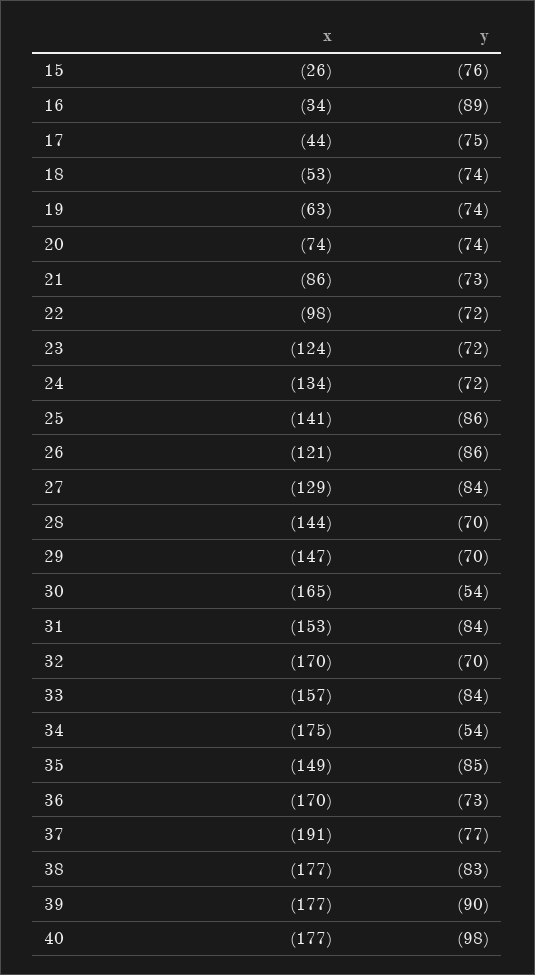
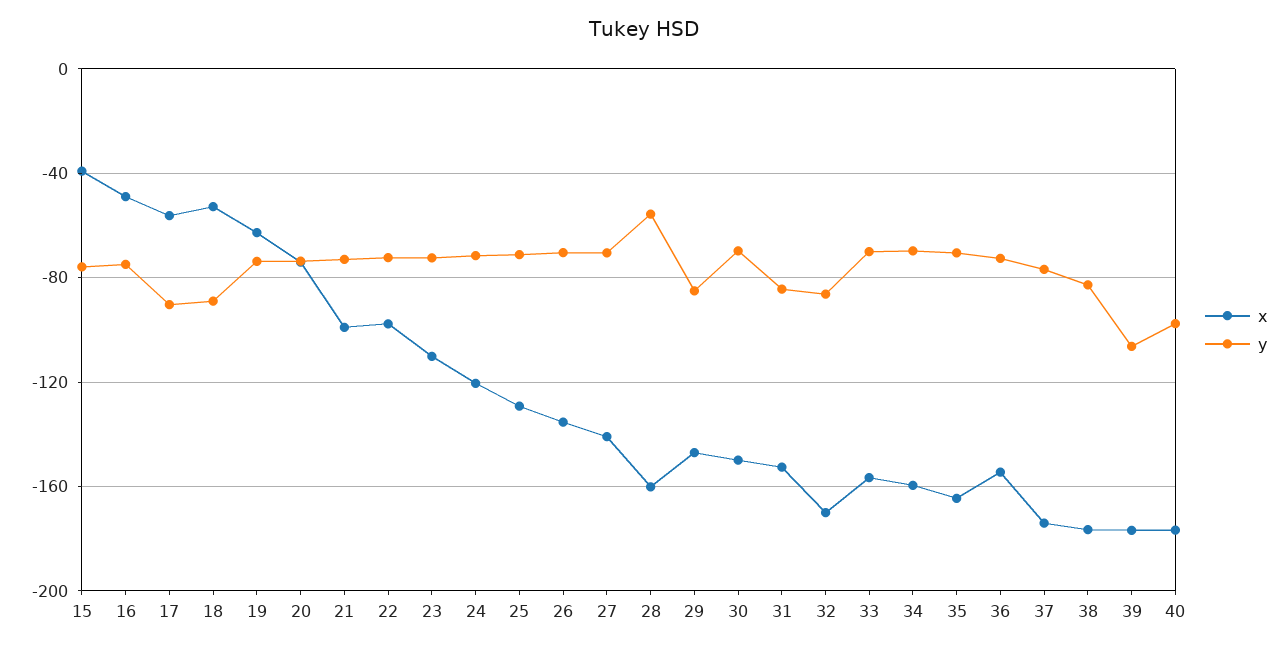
  {
    "x": {
-     "15": -26,
+     "15": -40,
-     "16": -34,
+     "16": -50,
-     "17": -44,
+     "17": -55,
      "18": -53,
      "19": -63,
      "20": -74,
-     "21": -86,
+     "21": -100,
      "22": -98,
-     "23": -124,
+     "23": -110,
-     "24": -134,
+     "24": -120,
-     "25": -141,
+     "25": -130,
-     "26": -121,
+     "26": -135,
-     "27": -129,
+     "27": -140,
-     "28": -144,
+     "28": -160,
      "29": -147,
-     "30": -165,
+     "30": -150,
      "31": -153,
      "32": -170,
      "33": -157,
-     "34": -175,
+     "34": -160,
-     "35": -149,
+     "35": -165,
-     "36": -170,
+     "36": -155,
-     "37": -191,
+     "37": -175,
      "38": -177,
      "39": -177,
      "40": -177
    },
    "y": {
      "15": -76,
-     "16": -89,
+     "16": -75,
-     "17": -75,
+     "17": -90,
-     "18": -74,
+     "18": -90,
      "19": -74,
      "20": -74,
      "21": -73,
      "22": -72,
      "23": -72,
      "24": -72,
-     "25": -86,
+     "25": -70,
-     "26": -86,
+     "26": -70,
-     "27": -84,
+     "27": -70,
-     "28": -70,
+     "28": -55,
-     "29": -70,
+     "29": -85,
-     "30": -54,
+     "30": -70,
      "31": -84,
-     "32": -70,
+     "32": -85,
-     "33": -84,
+     "33": -70,
-     "34": -54,
+     "34": -70,
-     "35": -85,
+     "35": -70,
      "36": -73,
      "37": -77,
      "38": -83,
-     "39": -90,
+     "39": -105,
      "40": -98
    }
  }

